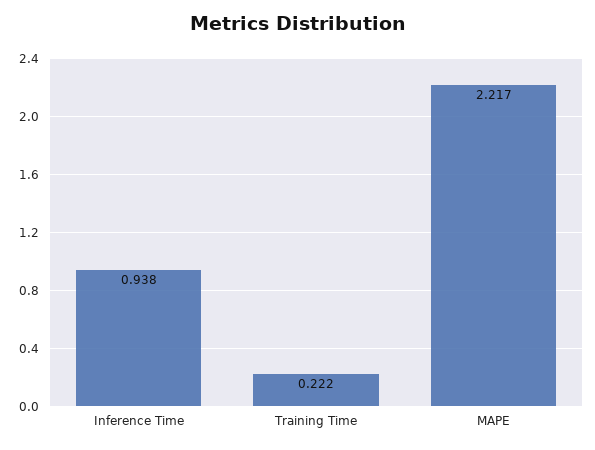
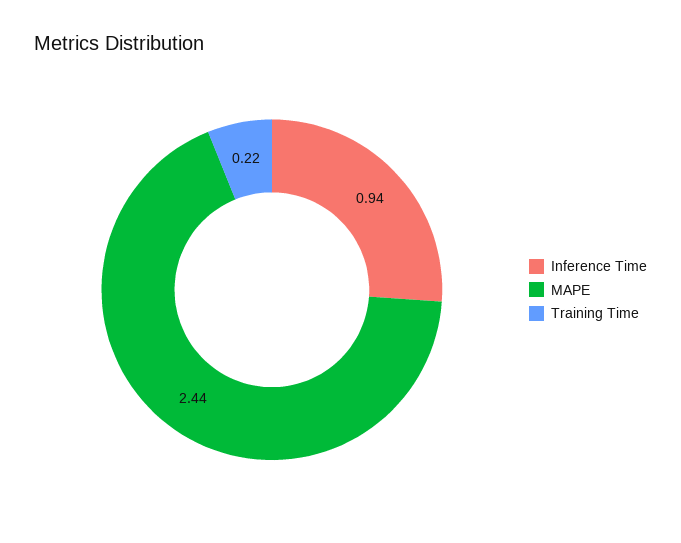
  {
    "Inference Time": 0.938,
    "Training Time": 0.222,
-   "MAPE": 2.217
+   "MAPE": 2.44
  }

